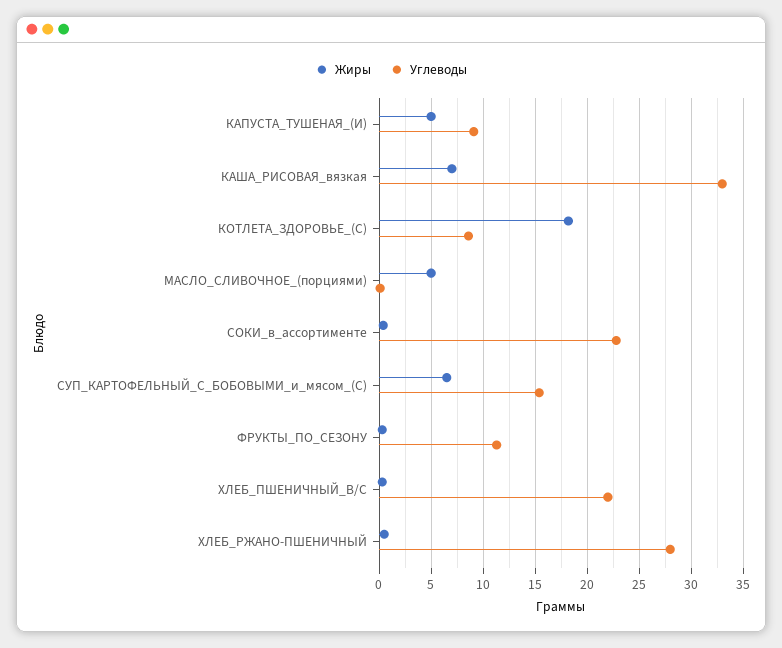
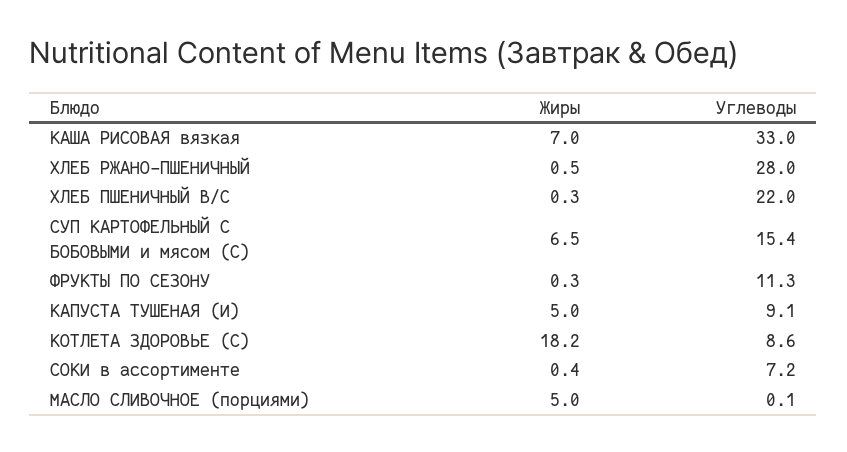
  {
    "Жиры": {
      "КАПУСТА_ТУШЕНАЯ_(И)": 5,
      "КАША_РИСОВАЯ_вязкая": 7,
      "КОТЛЕТА_ЗДОРОВЬЕ_(С)": 18.2,
      "МАСЛО_СЛИВОЧНОЕ_(порциями)": 5,
      "СОКИ_в_ассортименте": 0.4,
      "СУП_КАРТОФЕЛЬНЫЙ_С_БОБОВЫМИ_и_мясом_(С)": 6.5,
      "ФРУКТЫ_ПО_СЕЗОНУ": 0.3,
      "ХЛЕБ_ПШЕНИЧНЫЙ_В/С": 0.3,
      "ХЛЕБ_РЖАНО-ПШЕНИЧНЫЙ": 0.5
    },
    "Углеводы": {
      "КАПУСТА_ТУШЕНАЯ_(И)": 9.1,
      "КАША_РИСОВАЯ_вязкая": 33,
      "КОТЛЕТА_ЗДОРОВЬЕ_(С)": 8.6,
      "МАСЛО_СЛИВОЧНОЕ_(порциями)": 0.1,
-     "СОКИ_в_ассортименте": 23,
+     "СОКИ_в_ассортименте": 7.2,
      "СУП_КАРТОФЕЛЬНЫЙ_С_БОБОВЫМИ_и_мясом_(С)": 15.4,
      "ФРУКТЫ_ПО_СЕЗОНУ": 11.3,
      "ХЛЕБ_ПШЕНИЧНЫЙ_В/С": 22,
      "ХЛЕБ_РЖАНО-ПШЕНИЧНЫЙ": 28
    }
  }

